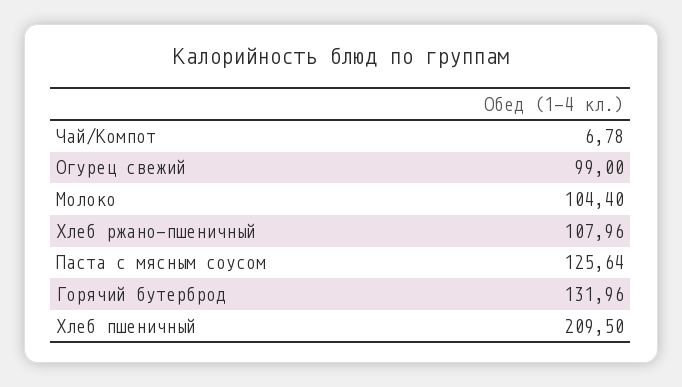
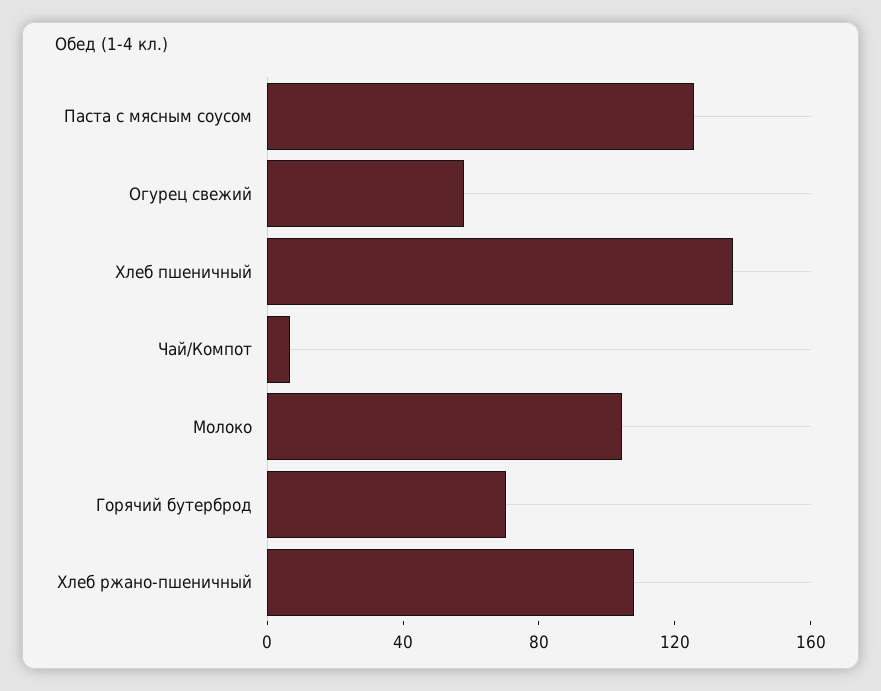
  {
    "Чай/Компот": 6.78,
-   "Огурец свежий": 99,
+   "Огурец свежий": 60,
    "Молоко": 104.4,
    "Хлеб ржано-пшеничный": 107.96,
    "Паста с мясным соусом": 125.64,
-   "Горячий бутерброд": 131.96,
+   "Горячий бутерброд": 70,
-   "Хлеб пшеничный": 209.5
+   "Хлеб пшеничный": 140
  }

